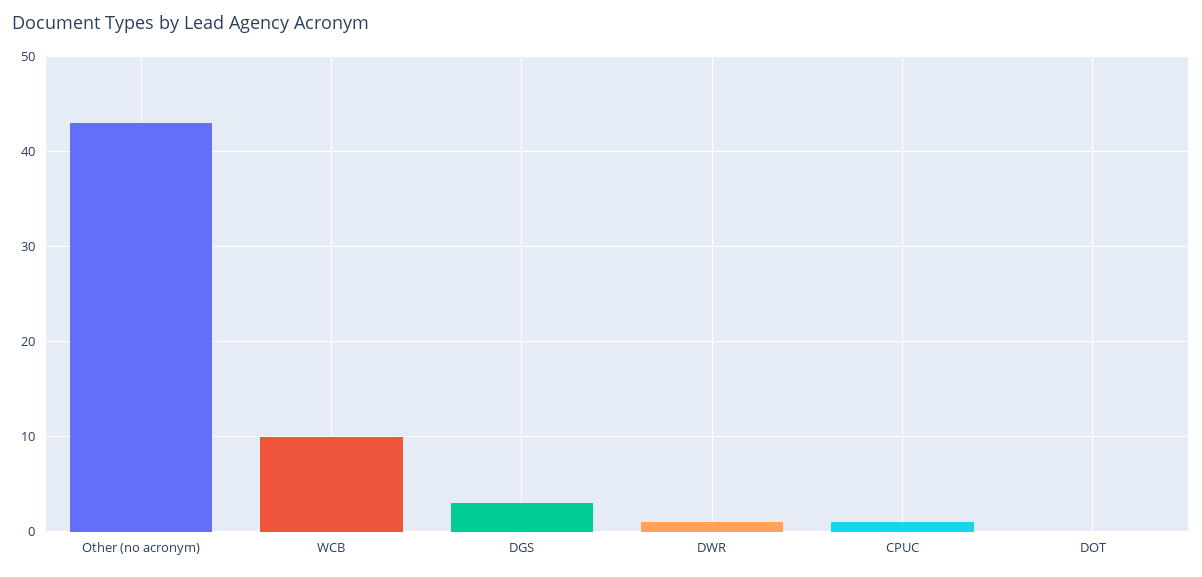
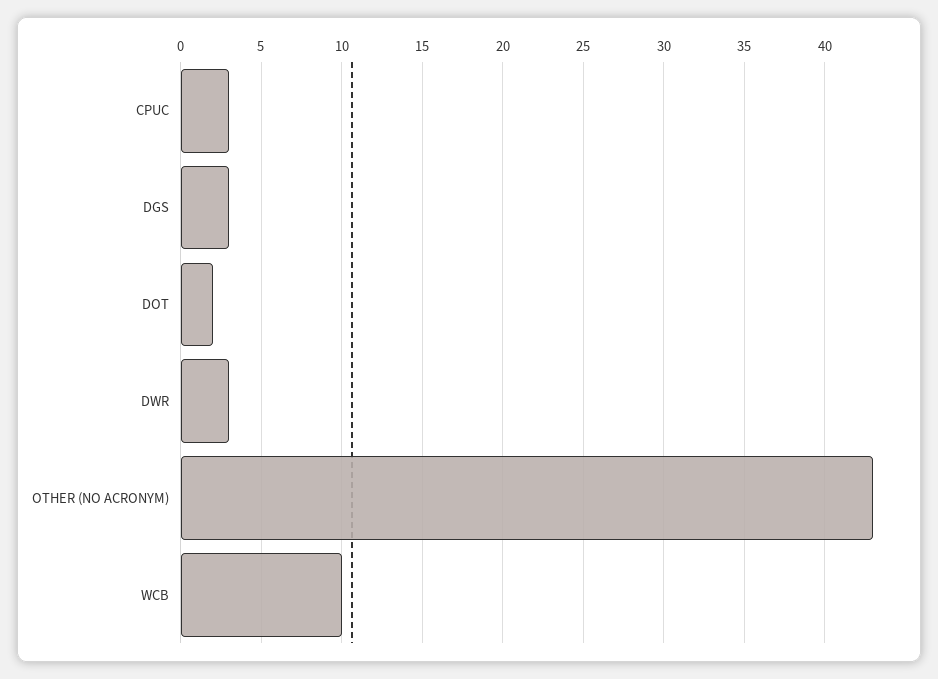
  {
    "Other (no acronym)": 43,
    "WCB": 10,
    "DGS": 3,
-   "DWR": 1,
+   "DWR": 3,
-   "CPUC": 1,
+   "CPUC": 3,
-   "DOT": 0
+   "DOT": 2
  }

